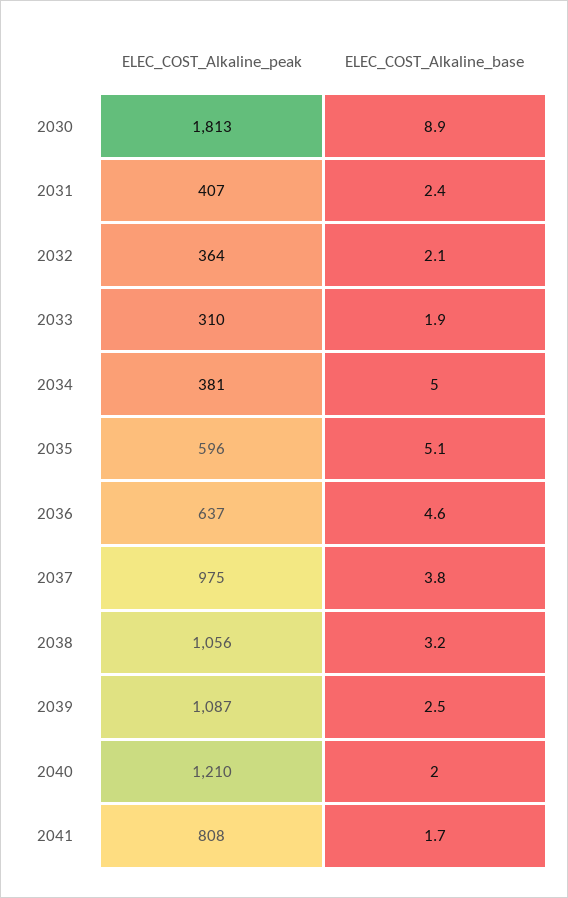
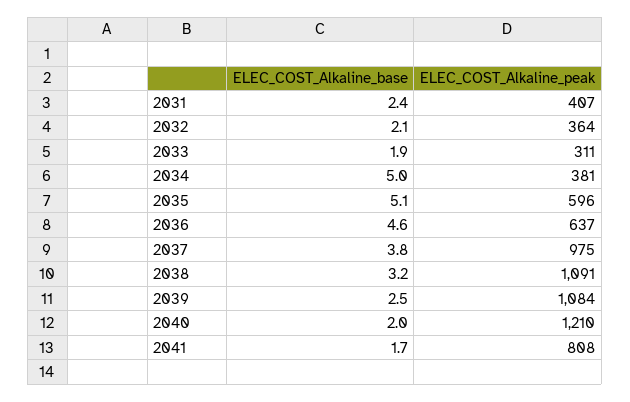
  {
    "ELEC_COST_Alkaline_peak": {
-     "2030": 1813,
      "2031": 407,
      "2032": 364,
-     "2033": 310,
+     "2033": 311,
      "2034": 381,
      "2035": 596,
      "2036": 637,
      "2037": 975,
-     "2038": 1056,
+     "2038": 1091,
-     "2039": 1087,
+     "2039": 1084,
      "2040": 1210,
      "2041": 808
    },
    "ELEC_COST_Alkaline_base": {
-     "2030": 8.9,
      "2031": 2.4,
      "2032": 2.1,
      "2033": 1.9,
      "2034": 5,
      "2035": 5.1,
      "2036": 4.6,
      "2037": 3.8,
      "2038": 3.2,
      "2039": 2.5,
      "2040": 2,
      "2041": 1.7
    }
  }

